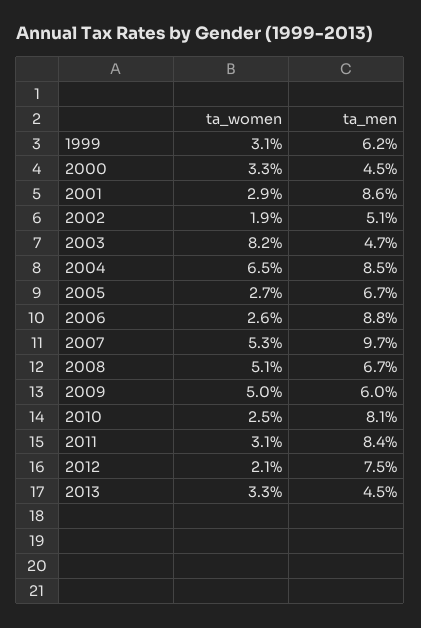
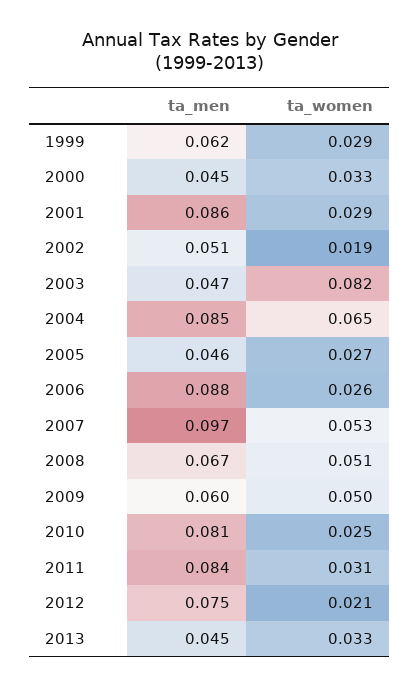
  {
    "ta_women": {
-     "1999": 0.031,
+     "1999": 0.029,
      "2000": 0.033,
      "2001": 0.029,
      "2002": 0.019,
      "2003": 0.082,
      "2004": 0.065,
      "2005": 0.027,
      "2006": 0.026,
      "2007": 0.053,
      "2008": 0.051,
      "2009": 0.05,
      "2010": 0.025,
      "2011": 0.031,
      "2012": 0.021,
      "2013": 0.033
    },
    "ta_men": {
      "1999": 0.062,
      "2000": 0.045,
      "2001": 0.086,
      "2002": 0.051,
      "2003": 0.047,
      "2004": 0.085,
-     "2005": 0.067,
+     "2005": 0.046,
      "2006": 0.088,
      "2007": 0.097,
      "2008": 0.067,
      "2009": 0.06,
      "2010": 0.081,
      "2011": 0.084,
      "2012": 0.075,
      "2013": 0.045
    }
  }

